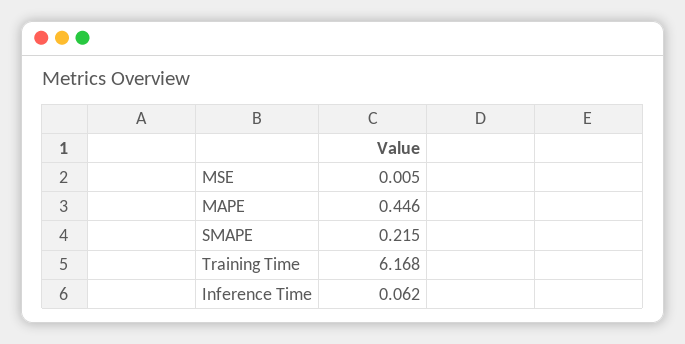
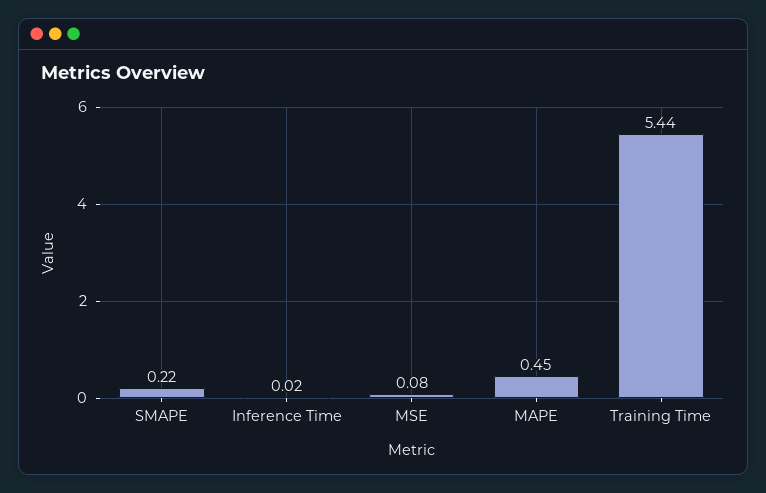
  {
-   "MSE": 0.005,
+   "MSE": 0.08,
    "MAPE": 0.446,
    "SMAPE": 0.215,
-   "Training Time": 6.168,
+   "Training Time": 5.44,
-   "Inference Time": 0.062
+   "Inference Time": 0.02
  }

